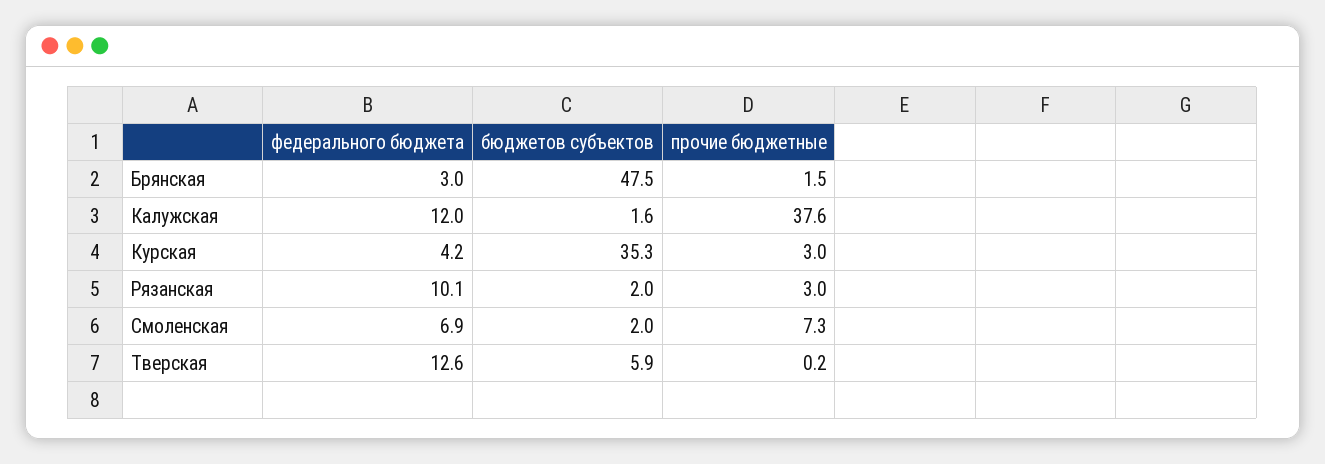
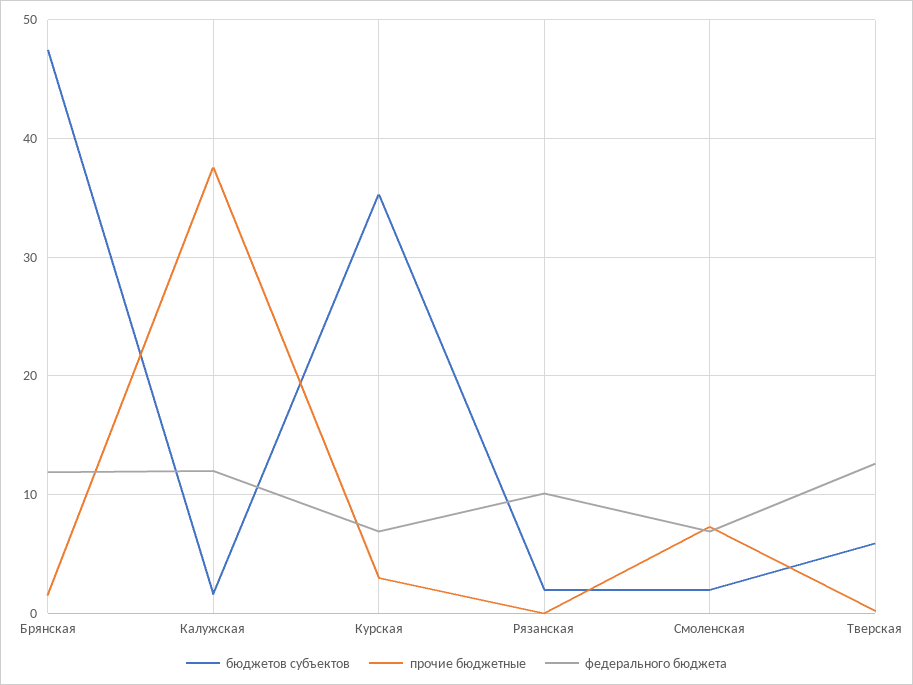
  {
    "федерального бюджета": {
-     "Брянская": 3,
+     "Брянская": 12,
      "Калужская": 12,
-     "Курская": 4.2,
+     "Курская": 7,
      "Рязанская": 10.1,
      "Смоленская": 6.9,
      "Тверская": 12.6
    },
    "бюджетов субъектов": {
      "Брянская": 47.5,
      "Калужская": 1.6,
      "Курская": 35.3,
      "Рязанская": 2,
      "Смоленская": 2,
      "Тверская": 5.9
    },
    "прочие бюджетные": {
      "Брянская": 1.5,
      "Калужская": 37.6,
      "Курская": 3,
-     "Рязанская": 3,
+     "Рязанская": 0,
      "Смоленская": 7.3,
      "Тверская": 0.2
    }
  }

